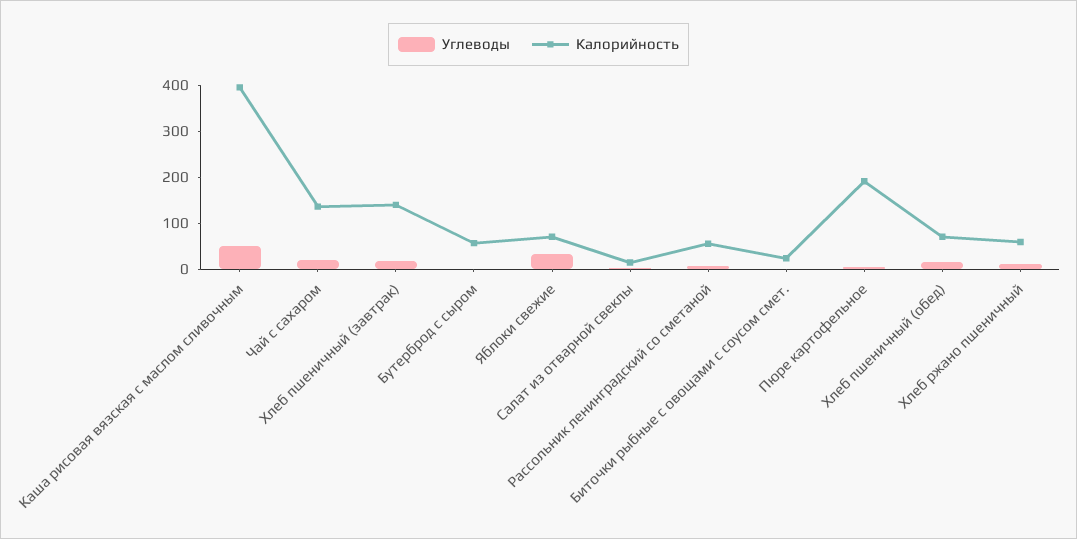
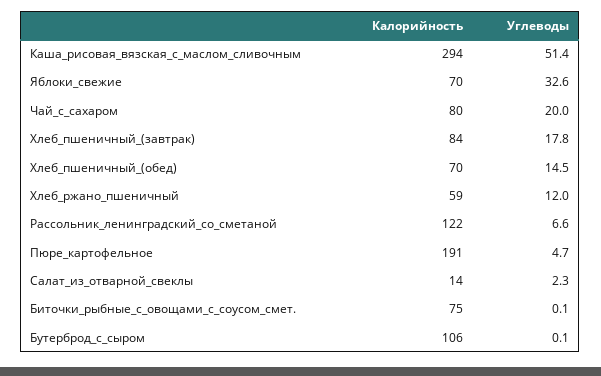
  {
    "Углеводы": {
      "Каша рисовая вязская с маслом сливочным": 51.4,
      "Чай с сахаром": 20,
      "Хлеб пшеничный (завтрак)": 17.8,
      "Бутерброд с сыром": 0.1,
      "Яблоки свежие": 32.6,
      "Салат из отварной свеклы": 2.3,
      "Рассольник ленинградский со сметаной": 6.6,
      "Биточки рыбные с овощами с соусом смет.": 0.1,
      "Пюре картофельное": 4.7,
      "Хлеб пшеничный (обед)": 14.5,
      "Хлеб ржано пшеничный": 12
    },
    "Калорийность": {
-     "Каша рисовая вязская с маслом сливочным": 400,
+     "Каша рисовая вязская с маслом сливочным": 294,
-     "Чай с сахаром": 140,
+     "Чай с сахаром": 80,
-     "Хлеб пшеничный (завтрак)": 140,
+     "Хлеб пшеничный (завтрак)": 84,
-     "Бутерброд с сыром": 60,
+     "Бутерброд с сыром": 106,
      "Яблоки свежие": 70,
      "Салат из отварной свеклы": 14,
-     "Рассольник ленинградский со сметаной": 60,
+     "Рассольник ленинградский со сметаной": 122,
-     "Биточки рыбные с овощами с соусом смет.": 20,
+     "Биточки рыбные с овощами с соусом смет.": 75,
      "Пюре картофельное": 191,
      "Хлеб пшеничный (обед)": 70,
      "Хлеб ржано пшеничный": 59
    }
  }

